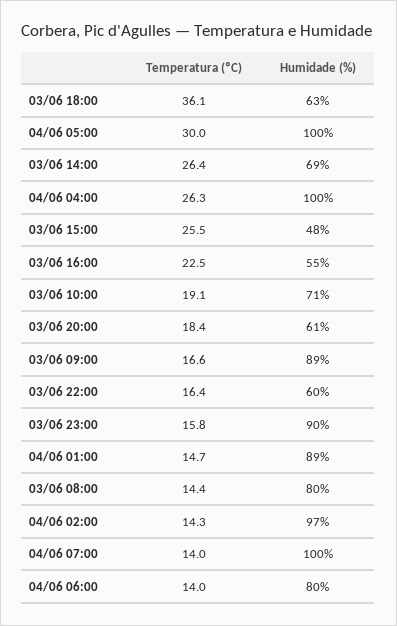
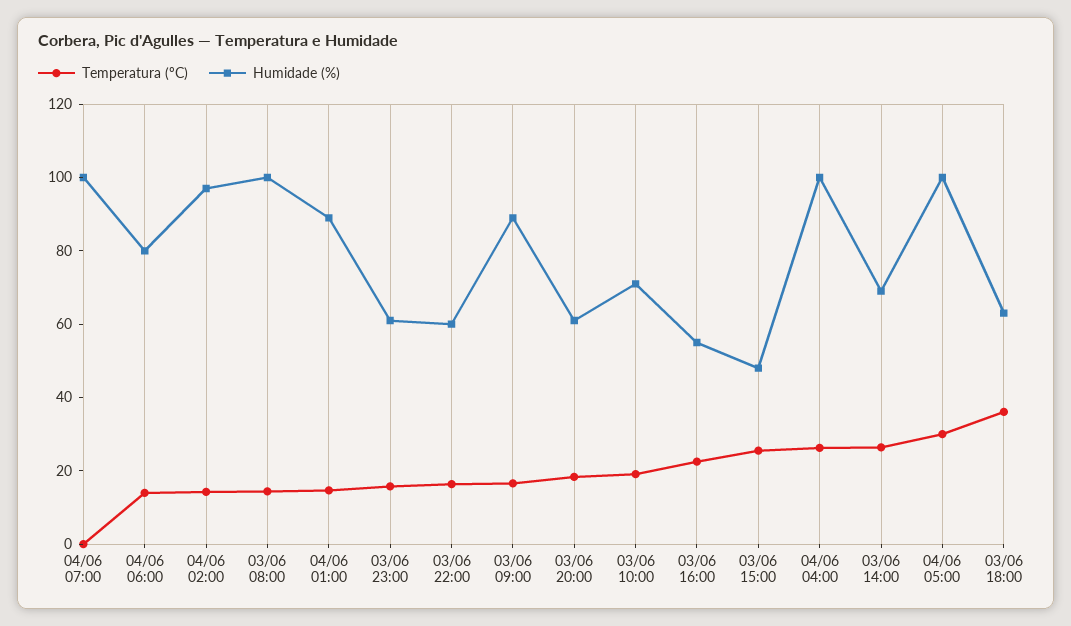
  {
    "Temperatura (ºC)": {
      "03/06 18:00": 36.1,
      "04/06 05:00": 30,
      "03/06 14:00": 26.4,
      "04/06 04:00": 26.3,
      "03/06 15:00": 25.5,
      "03/06 16:00": 22.5,
      "03/06 10:00": 19.1,
      "03/06 20:00": 18.4,
      "03/06 09:00": 16.6,
      "03/06 22:00": 16.4,
      "03/06 23:00": 15.8,
      "04/06 01:00": 14.7,
      "03/06 08:00": 14.4,
      "04/06 02:00": 14.3,
-     "04/06 07:00": 14,
+     "04/06 07:00": 0,
      "04/06 06:00": 14
    },
    "Humidade (%)": {
      "03/06 18:00": 63,
      "04/06 05:00": 100,
      "03/06 14:00": 69,
      "04/06 04:00": 100,
      "03/06 15:00": 48,
      "03/06 16:00": 55,
      "03/06 10:00": 71,
      "03/06 20:00": 61,
      "03/06 09:00": 89,
      "03/06 22:00": 60,
-     "03/06 23:00": 90,
+     "03/06 23:00": 60,
      "04/06 01:00": 89,
-     "03/06 08:00": 80,
+     "03/06 08:00": 100,
      "04/06 02:00": 97,
      "04/06 07:00": 100,
      "04/06 06:00": 80
    }
  }

